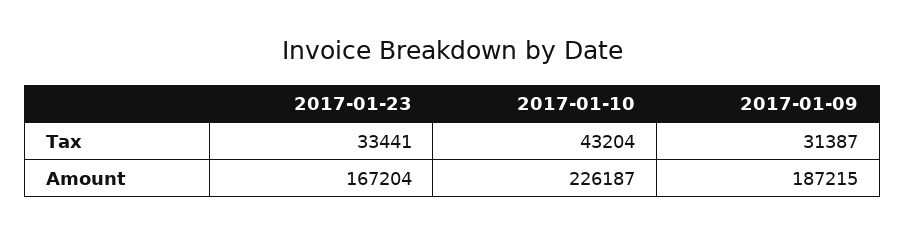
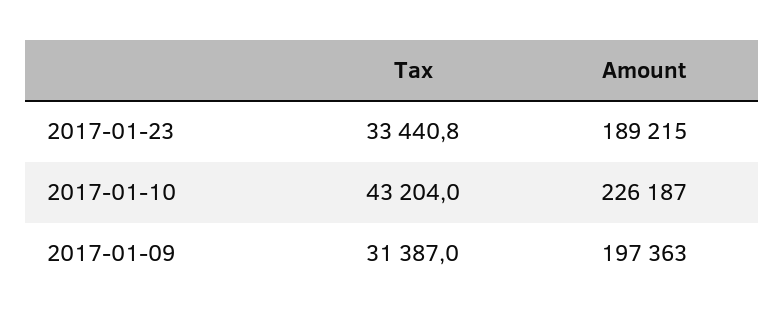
  {
    "2017-01-23": {
      "Tax": 33440.8,
-     "Amount": 167204
+     "Amount": 189215
    },
    "2017-01-10": {
      "Tax": 43204,
      "Amount": 226187
    },
    "2017-01-09": {
      "Tax": 31387,
-     "Amount": 187215
+     "Amount": 197363
    }
  }

